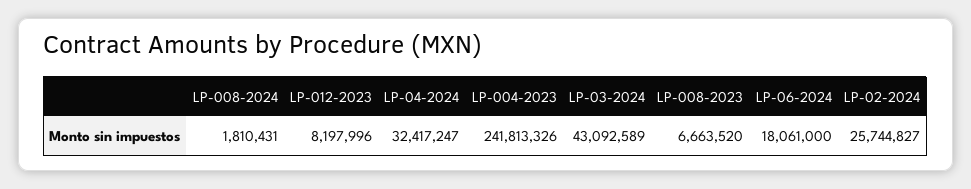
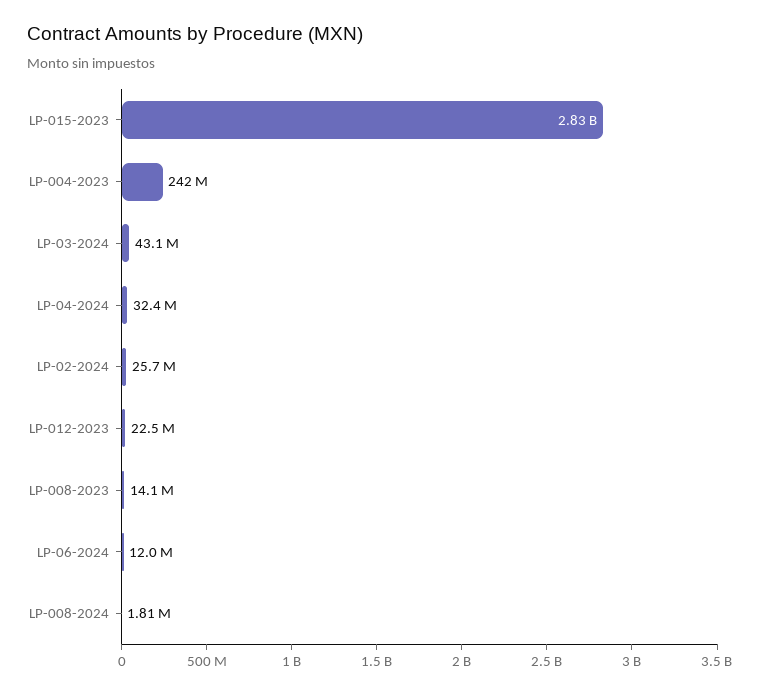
  {
    "LP-008-2024": 1810431,
-   "LP-012-2023": 8197996,
+   "LP-012-2023": 22500000,
    "LP-04-2024": 32417247,
    "LP-004-2023": 241813326,
    "LP-03-2024": 43092589,
-   "LP-008-2023": 6663520,
+   "LP-008-2023": 14100000,
-   "LP-06-2024": 18061000,
+   "LP-06-2024": 12000000,
-   "LP-02-2024": 25744827
+   "LP-02-2024": 25744827,
+   "LP-015-2023": 2830000000
  }

